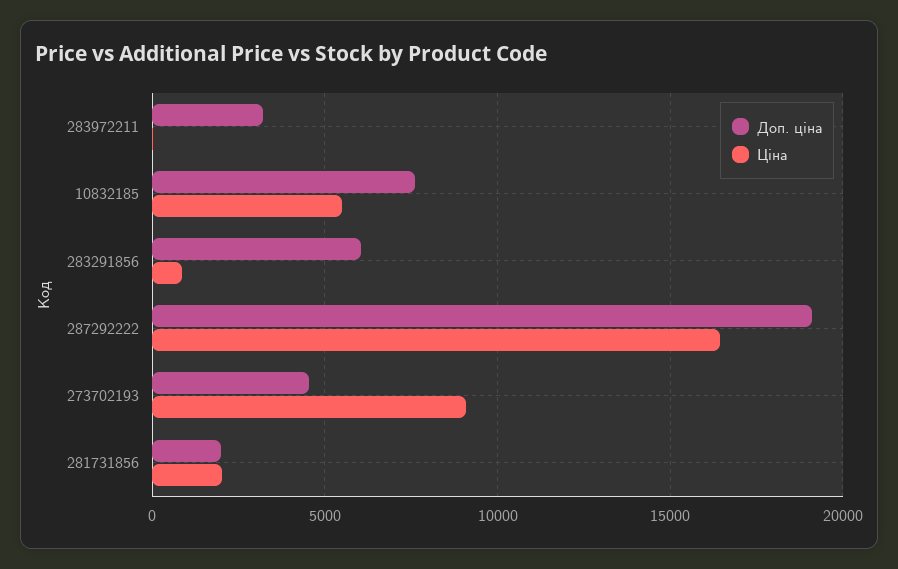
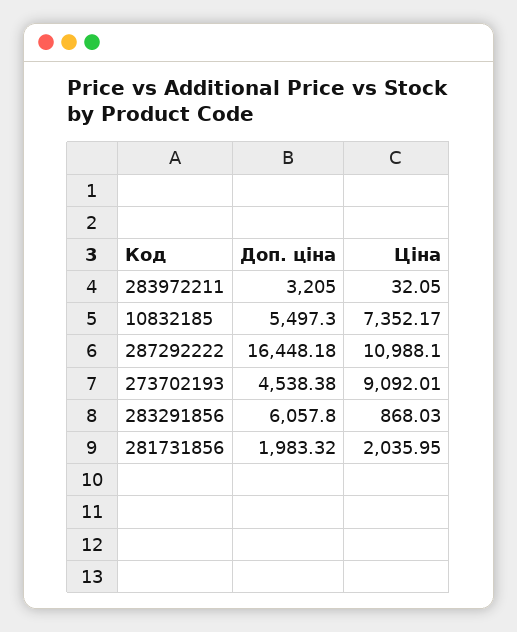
  {
    "Доп. ціна": {
      "283972211": 3205,
-     "10832185": 7500,
+     "10832185": 5497.3,
      "283291856": 6057.8,
-     "287292222": 19000,
+     "287292222": 16448.18,
      "273702193": 4538.38,
      "281731856": 1983.32
    },
    "Ціна": {
      "283972211": 32.05,
-     "10832185": 5500,
+     "10832185": 7352.17,
      "283291856": 868.03,
-     "287292222": 16500,
+     "287292222": 10988.1,
      "273702193": 9092.01,
      "281731856": 2035.95
    }
  }

